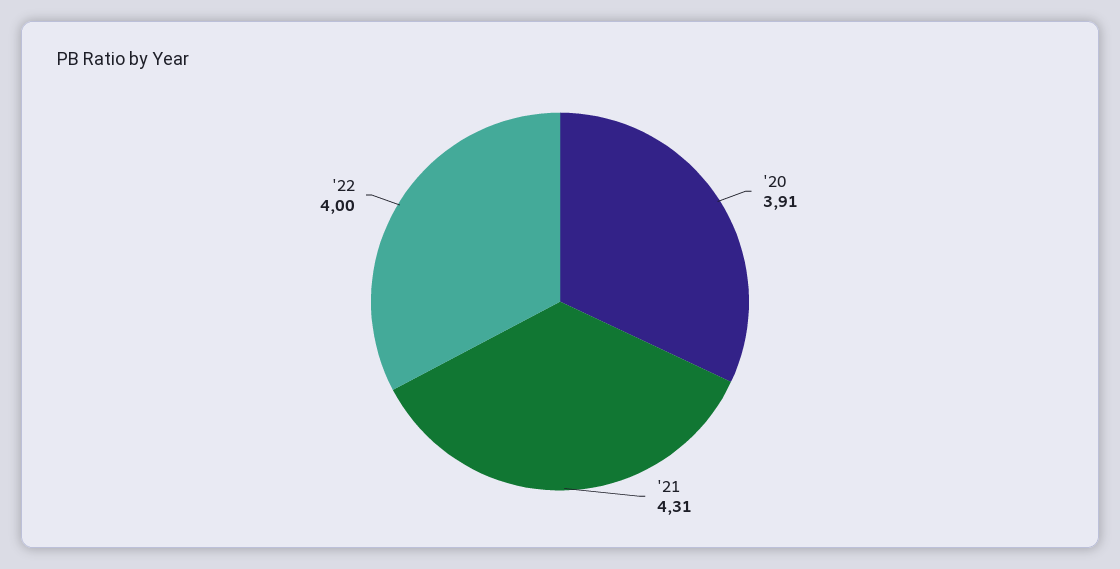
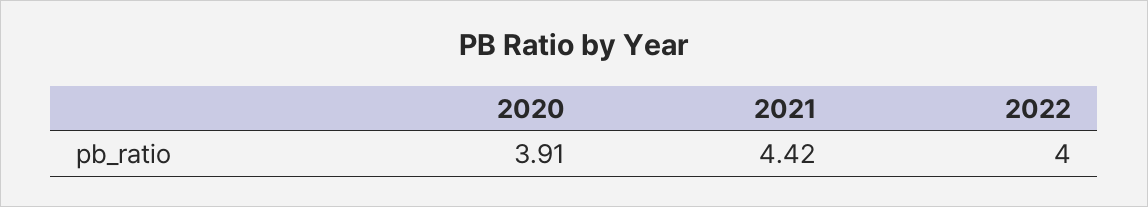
  {
    "'20": 3.91,
-   "'21": 4.31,
+   "'21": 4.42,
    "'22": 4
  }

